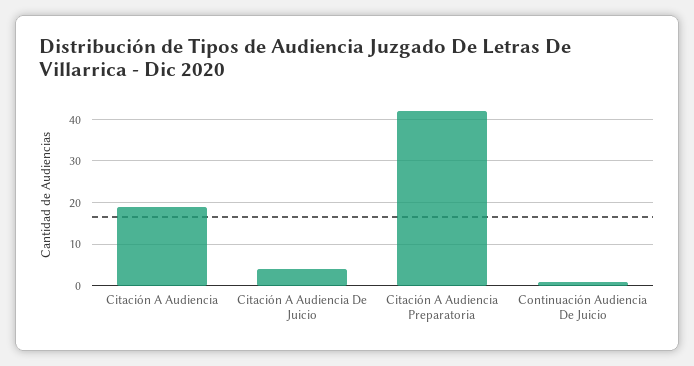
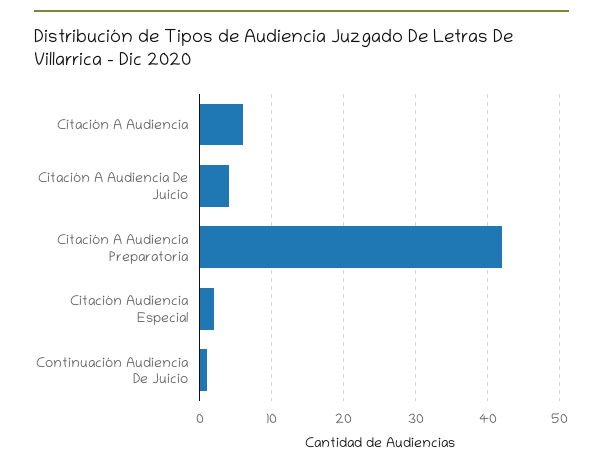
  {
-   "Citación A Audiencia": 20,
+   "Citación A Audiencia": 6,
    "Citación A Audiencia De Juicio": 4,
    "Citación A Audiencia Preparatoria": 42,
-   "Continuación Audiencia De Juicio": 1
+   "Continuación Audiencia De Juicio": 1,
+   "Citación Audiencia Especial": 2
  }

